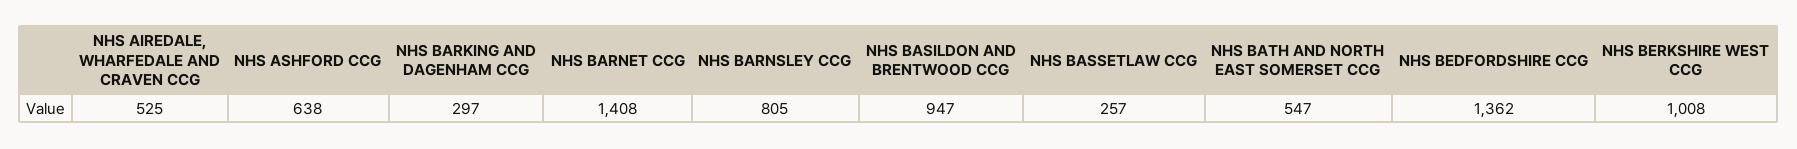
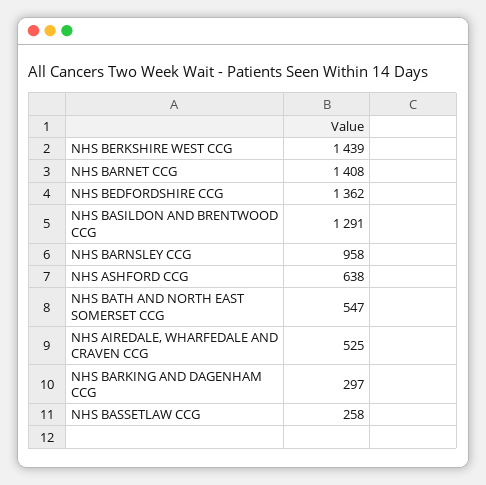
  {
    "NHS AIREDALE, WHARFEDALE AND CRAVEN CCG": 525,
    "NHS ASHFORD CCG": 638,
    "NHS BARKING AND DAGENHAM CCG": 297,
    "NHS BARNET CCG": 1408,
-   "NHS BARNSLEY CCG": 805,
+   "NHS BARNSLEY CCG": 958,
-   "NHS BASILDON AND BRENTWOOD CCG": 947,
+   "NHS BASILDON AND BRENTWOOD CCG": 1291,
-   "NHS BASSETLAW CCG": 257,
+   "NHS BASSETLAW CCG": 258,
    "NHS BATH AND NORTH EAST SOMERSET CCG": 547,
    "NHS BEDFORDSHIRE CCG": 1362,
-   "NHS BERKSHIRE WEST CCG": 1008
+   "NHS BERKSHIRE WEST CCG": 1439
  }

